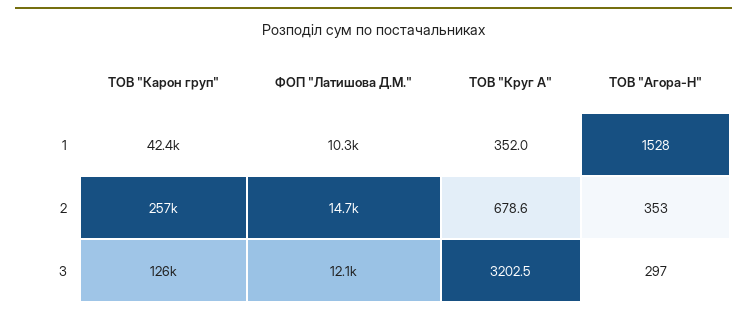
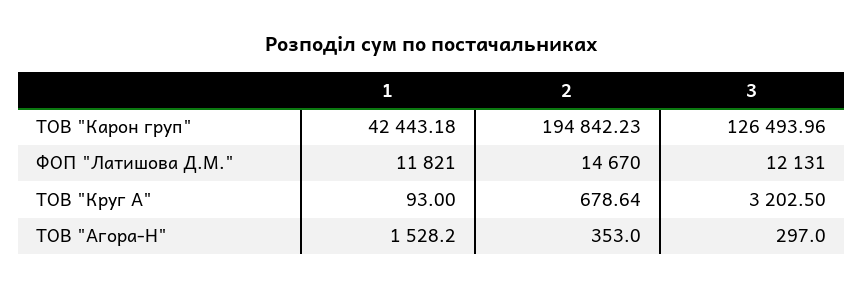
  {
    "ТОВ \"Карон груп\"": {
      "1": 42443.18,
-     "2": 257000,
+     "2": 194842.23,
      "3": 126493.96
    },
    "ФОП \"Латишова Д.М.\"": {
-     "1": 10300,
+     "1": 11821,
      "2": 14670,
      "3": 12131
    },
    "ТОВ \"Круг А\"": {
-     "1": 352,
+     "1": 93,
      "2": 678.64,
      "3": 3202.5
    },
    "ТОВ \"Агора-Н\"": {
      "1": 1528.2,
      "2": 353,
      "3": 297
    }
  }

